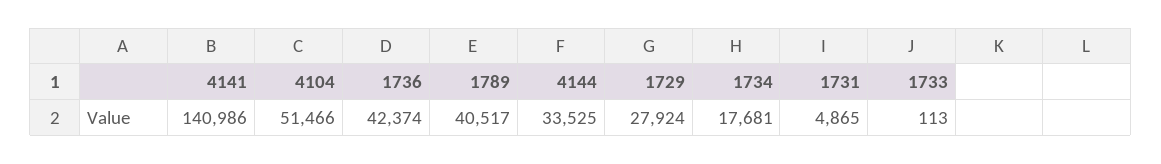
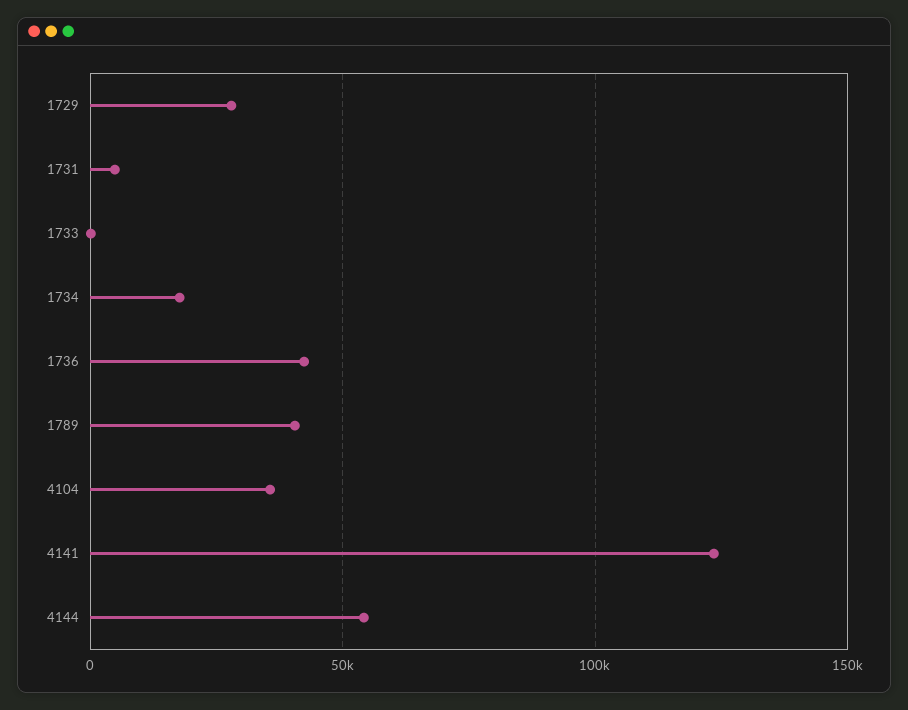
  {
-   "4141": 140986,
+   "4141": 125000,
-   "4104": 51466,
+   "4104": 35000,
    "1736": 42374,
    "1789": 40517,
-   "4144": 33525,
+   "4144": 55000,
    "1729": 27924,
    "1734": 17681,
    "1731": 4865,
    "1733": 113
  }

